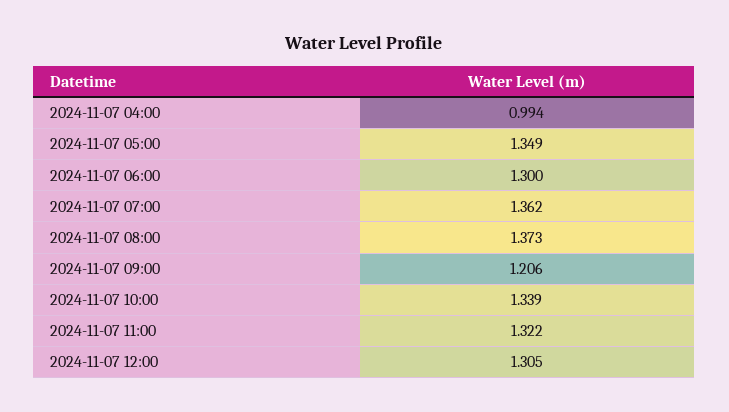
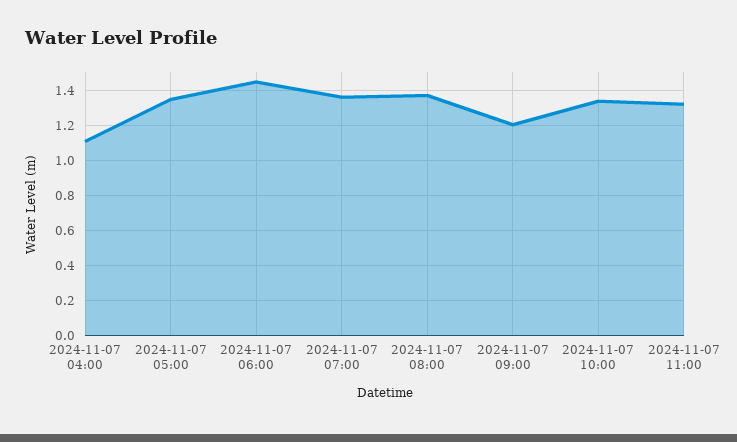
  {
-   "2024-11-07 04:00": 0.994,
+   "2024-11-07 04:00": 1.1,
    "2024-11-07 05:00": 1.349,
-   "2024-11-07 06:00": 1.3,
+   "2024-11-07 06:00": 1.45,
    "2024-11-07 07:00": 1.362,
    "2024-11-07 08:00": 1.373,
    "2024-11-07 09:00": 1.206,
    "2024-11-07 10:00": 1.339,
-   "2024-11-07 11:00": 1.322,
+   "2024-11-07 11:00": 1.322
-   "2024-11-07 12:00": 1.305
  }

